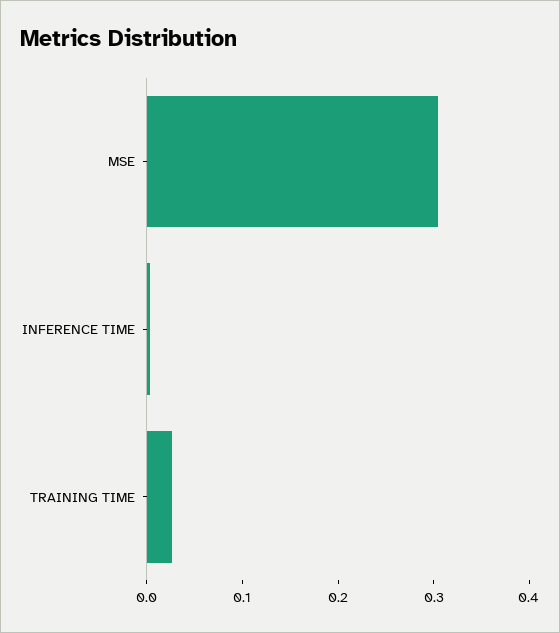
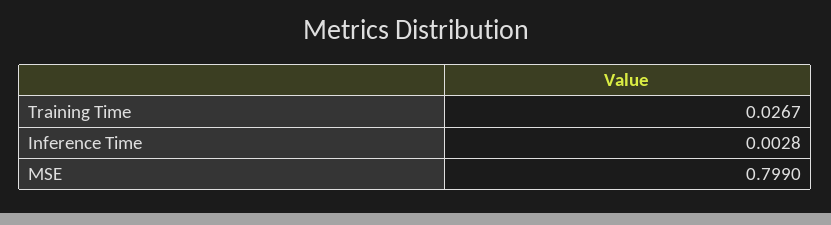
  {
-   "MSE": 0.3,
+   "MSE": 0.799,
    "INFERENCE TIME": 0.0028,
    "TRAINING TIME": 0.0267
  }

